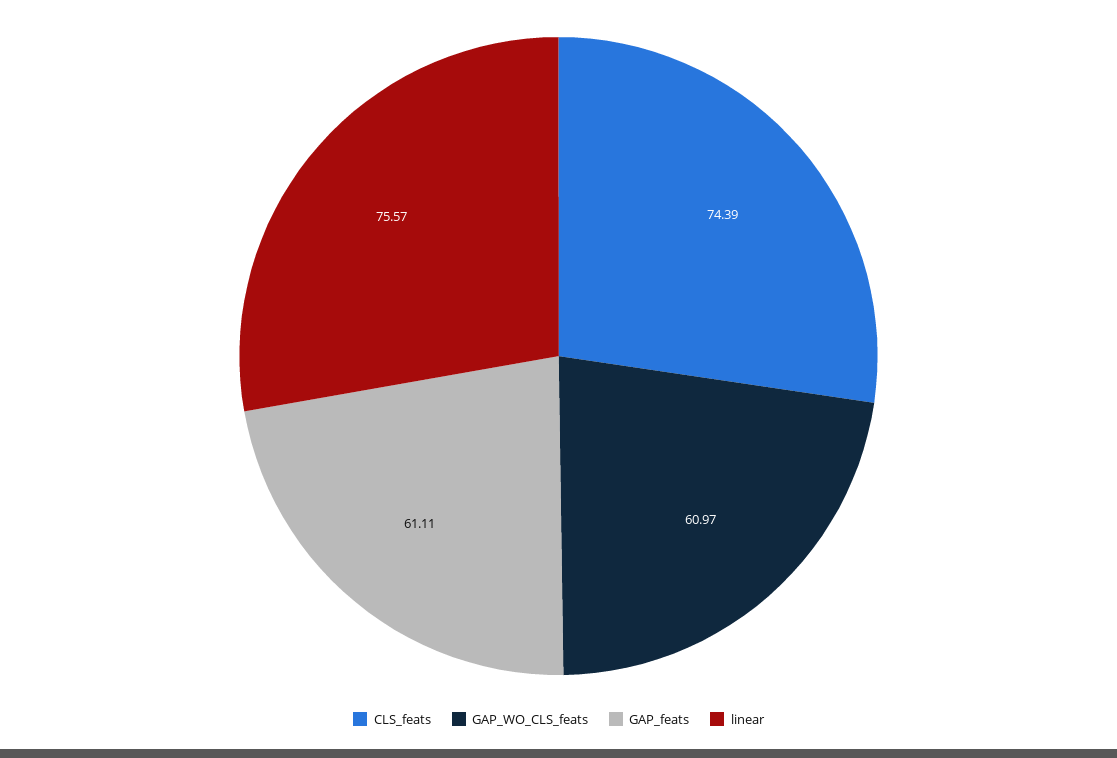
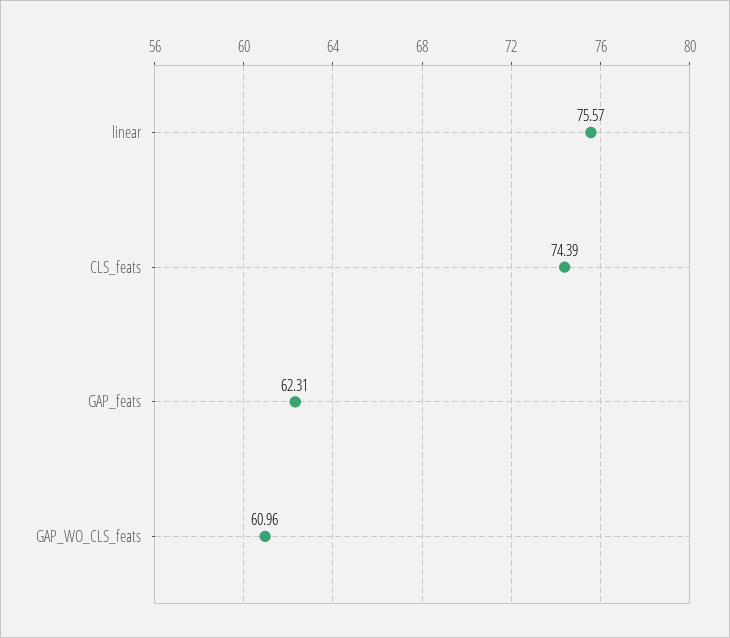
  {
    "CLS_feats": 74.39,
-   "GAP_WO_CLS_feats": 60.97,
+   "GAP_WO_CLS_feats": 60.96,
-   "GAP_feats": 61.11,
+   "GAP_feats": 62.31,
    "linear": 75.57
  }

